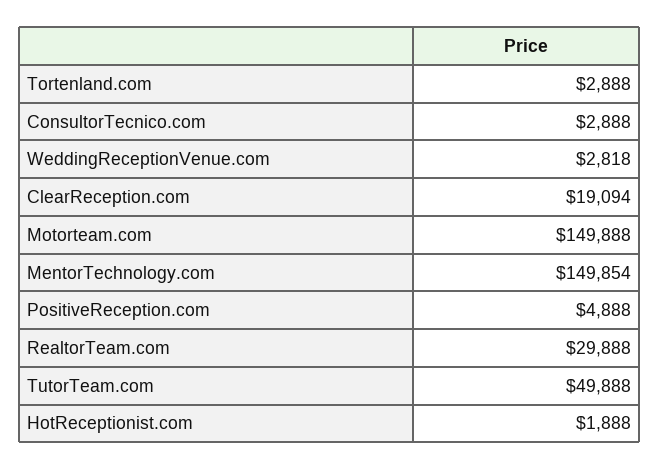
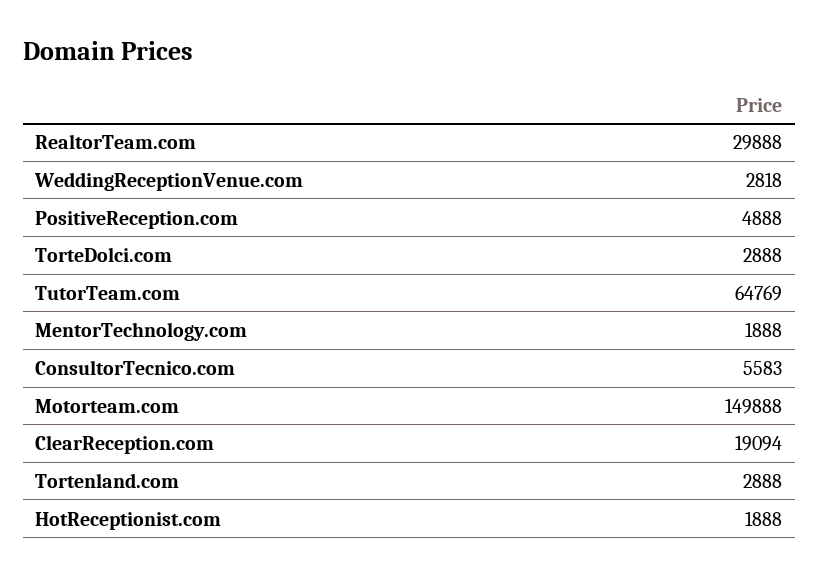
  {
    "Tortenland.com": 2888,
-   "ConsultorTecnico.com": 2888,
+   "ConsultorTecnico.com": 5583,
    "WeddingReceptionVenue.com": 2818,
    "ClearReception.com": 19094,
    "Motorteam.com": 149888,
-   "MentorTechnology.com": 149854,
+   "MentorTechnology.com": 1888,
    "PositiveReception.com": 4888,
    "RealtorTeam.com": 29888,
-   "TutorTeam.com": 49888,
+   "TutorTeam.com": 64769,
-   "HotReceptionist.com": 1888
+   "HotReceptionist.com": 1888,
+   "TorteDolci.com": 2888
  }

